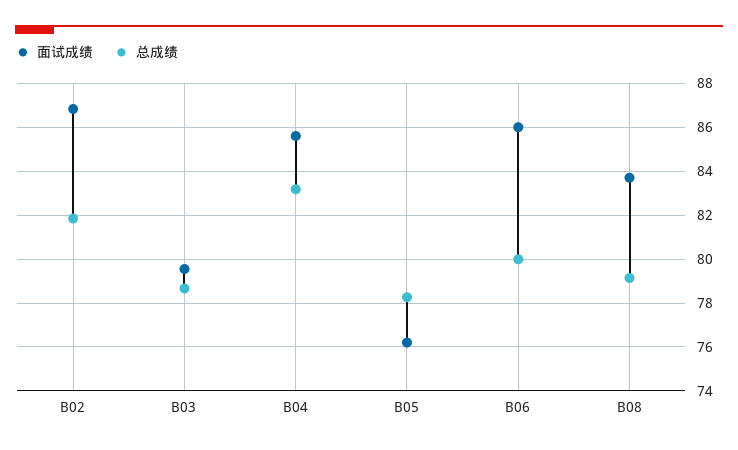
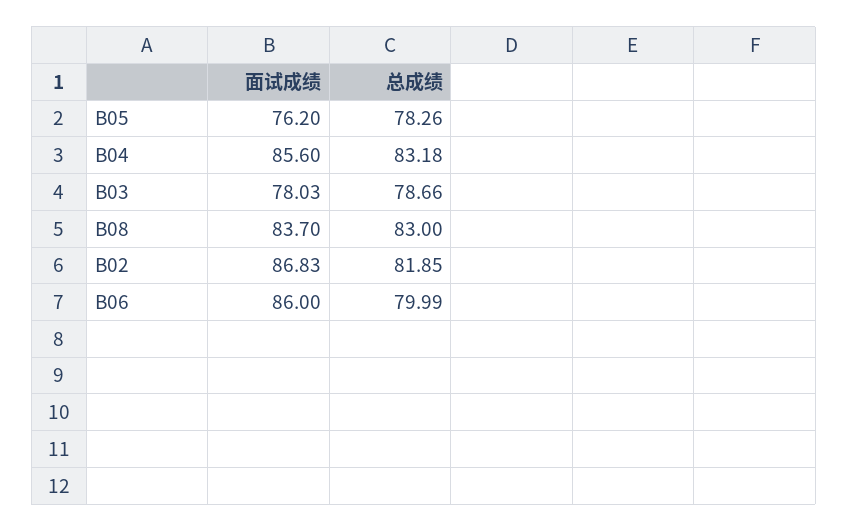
  {
    "面试成绩": {
      "B02": 86.83,
-     "B03": 79.5,
+     "B03": 78.03,
      "B04": 85.6,
      "B05": 76.2,
      "B06": 86,
      "B08": 83.7
    },
    "总成绩": {
      "B02": 81.85,
      "B03": 78.66,
      "B04": 83.18,
      "B05": 78.26,
      "B06": 79.99,
-     "B08": 79
+     "B08": 83
    }
  }

